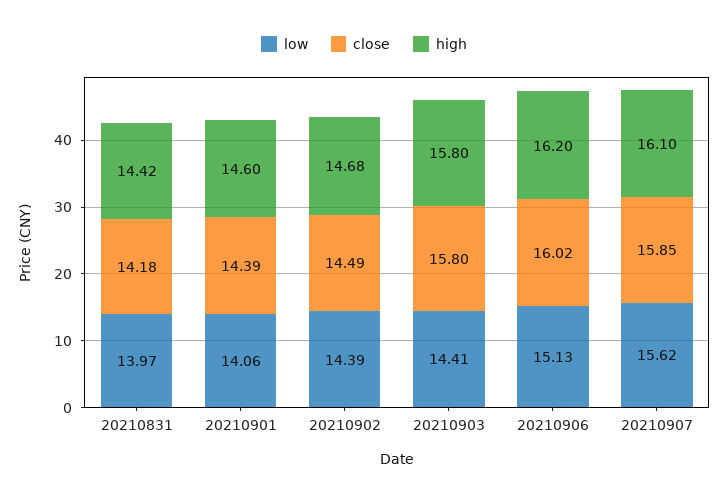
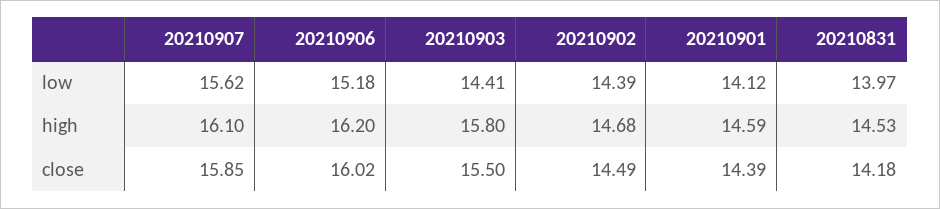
  {
    "low": {
      "20210831": 13.97,
-     "20210901": 14.06,
+     "20210901": 14.12,
      "20210902": 14.39,
      "20210903": 14.41,
-     "20210906": 15.13,
+     "20210906": 15.18,
      "20210907": 15.62
    },
    "close": {
      "20210831": 14.18,
      "20210901": 14.39,
      "20210902": 14.49,
-     "20210903": 15.8,
+     "20210903": 15.5,
      "20210906": 16.02,
      "20210907": 15.85
    },
    "high": {
-     "20210831": 14.42,
+     "20210831": 14.53,
-     "20210901": 14.6,
+     "20210901": 14.59,
      "20210902": 14.68,
      "20210903": 15.8,
      "20210906": 16.2,
      "20210907": 16.1
    }
  }

